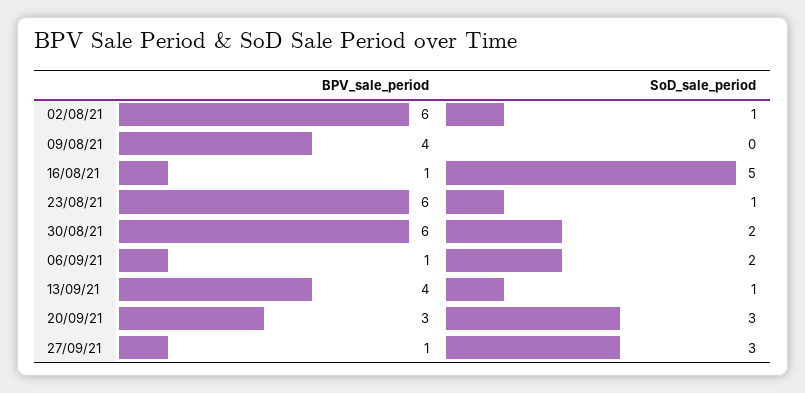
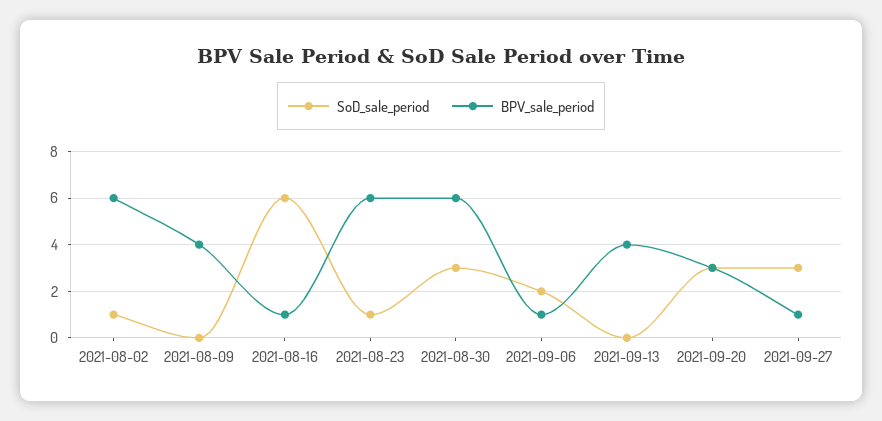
  {
    "BPV_sale_period": {
      "02/08/21": 6,
      "09/08/21": 4,
      "16/08/21": 1,
      "23/08/21": 6,
      "30/08/21": 6,
      "06/09/21": 1,
      "13/09/21": 4,
      "20/09/21": 3,
      "27/09/21": 1
    },
    "SoD_sale_period": {
      "02/08/21": 1,
      "09/08/21": 0,
-     "16/08/21": 5,
+     "16/08/21": 6,
      "23/08/21": 1,
-     "30/08/21": 2,
+     "30/08/21": 3,
      "06/09/21": 2,
-     "13/09/21": 1,
+     "13/09/21": 0,
      "20/09/21": 3,
      "27/09/21": 3
    }
  }

